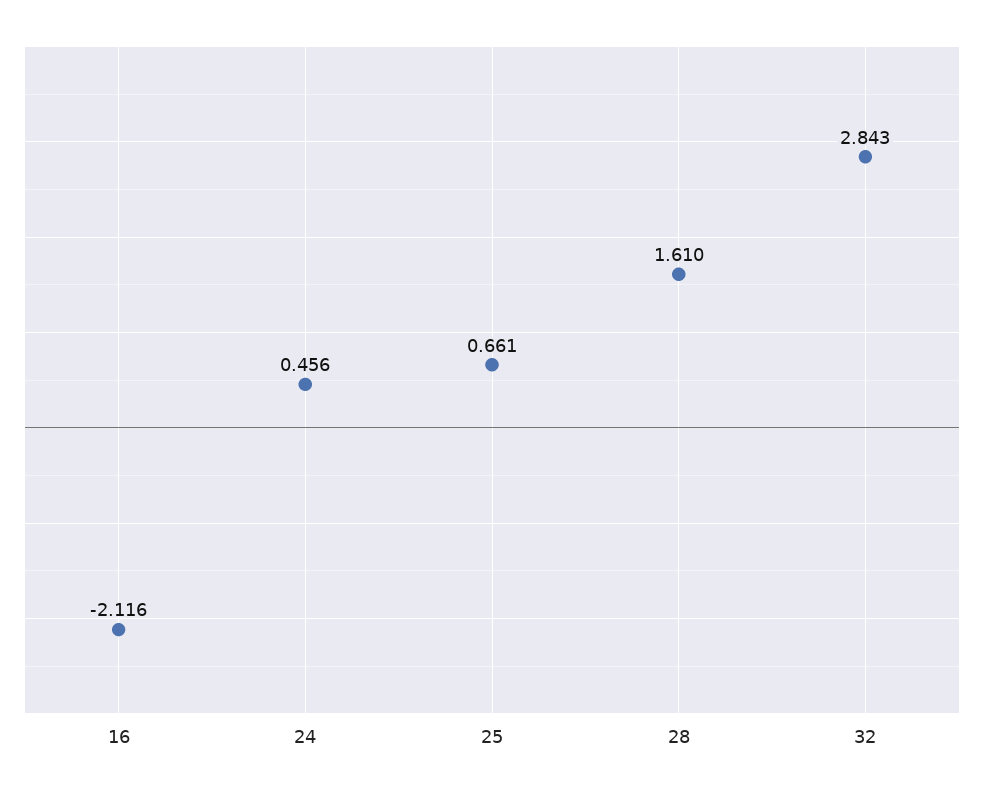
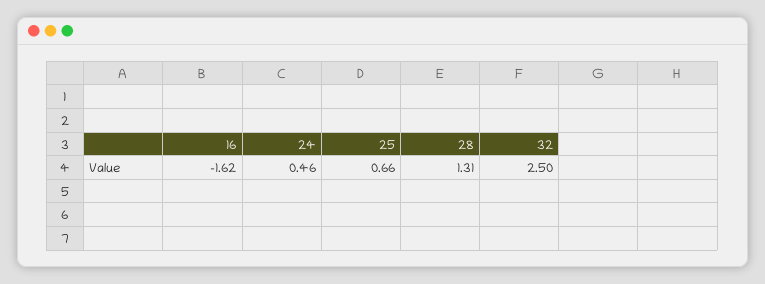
  {
-   "16": -2.116,
+   "16": -1.62,
    "24": 0.456,
    "25": 0.661,
-   "28": 1.61,
+   "28": 1.31,
-   "32": 2.843
+   "32": 2.5
  }

